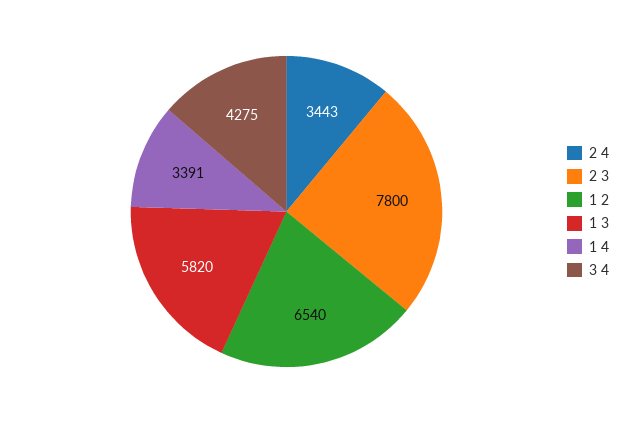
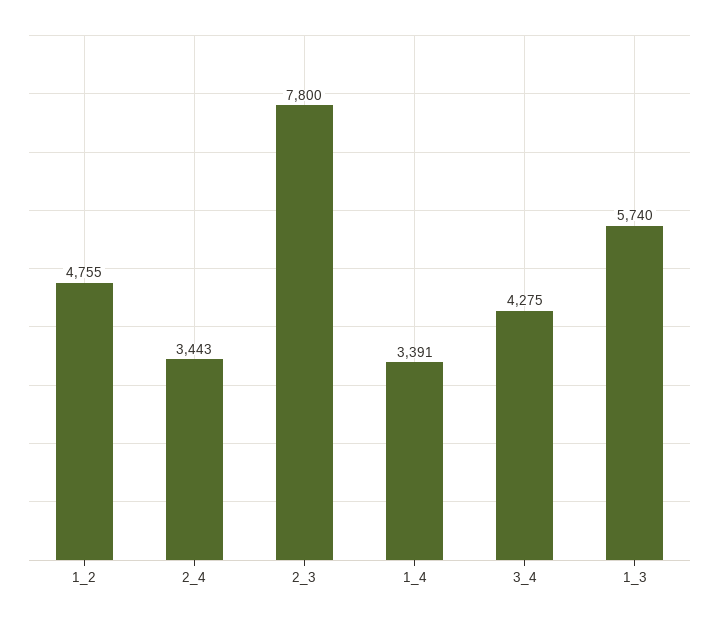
  {
    "2 4": 3443,
    "2 3": 7800,
-   "1 2": 6540,
+   "1 2": 4755,
-   "1 3": 5820,
+   "1 3": 5740,
    "1 4": 3391,
    "3 4": 4275
  }

